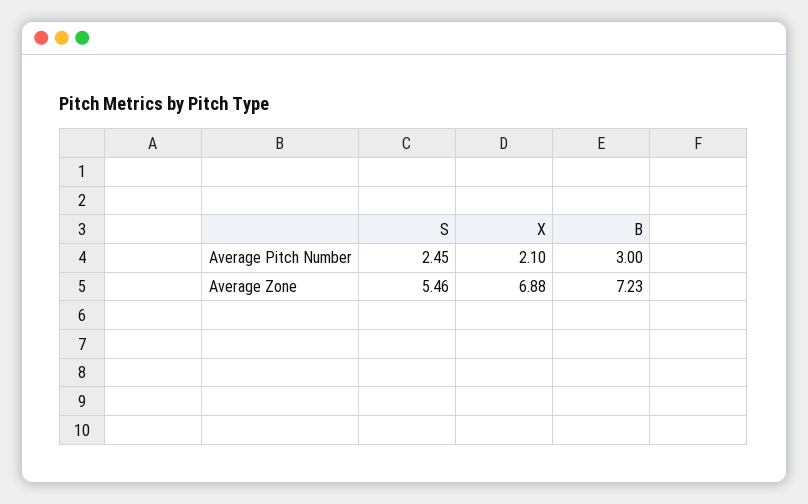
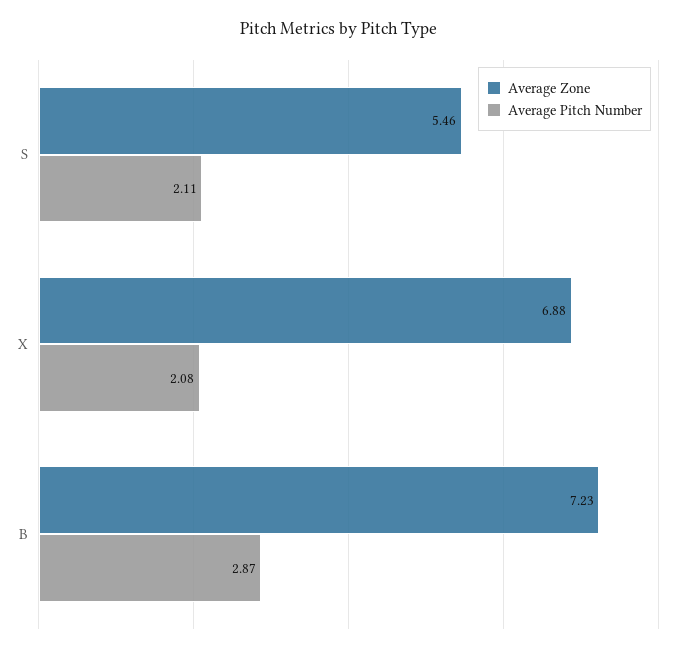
  {
    "Average Pitch Number": {
-     "S": 2.45,
+     "S": 2.11,
-     "X": 2.1,
+     "X": 2.08,
-     "B": 3
+     "B": 2.87
    },
    "Average Zone": {
      "S": 5.46,
      "X": 6.88,
      "B": 7.23
    }
  }

